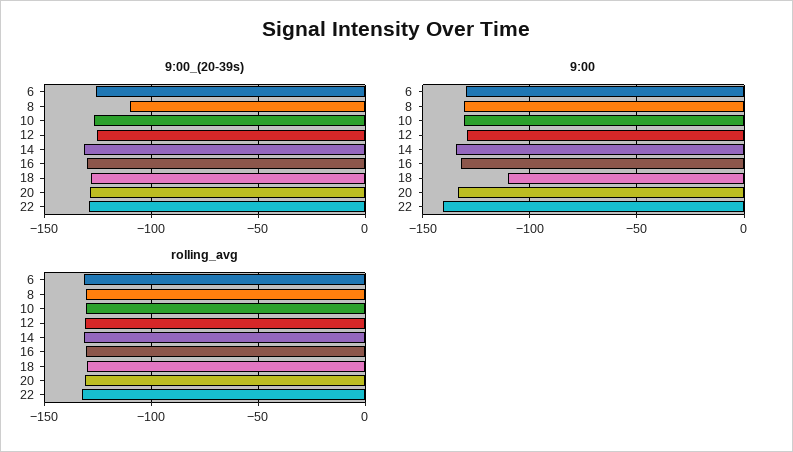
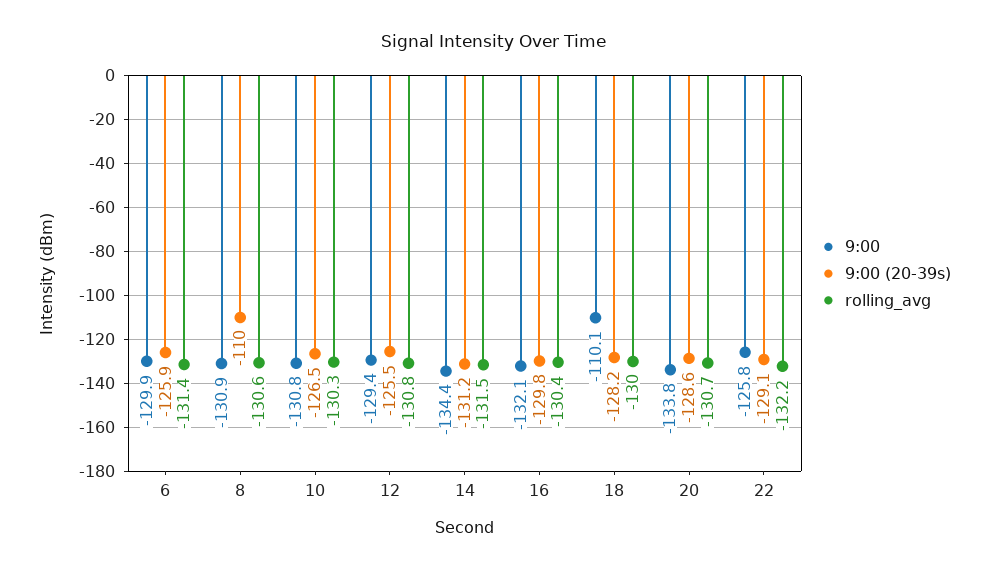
  {
    "9:00_(20-39s)": {
      "6": -125.9,
      "8": -110,
      "10": -126.5,
      "12": -125.5,
      "14": -131.2,
      "16": -129.8,
      "18": -128.2,
      "20": -128.6,
      "22": -129.1
    },
    "9:00": {
      "6": -129.9,
      "8": -130.9,
      "10": -130.8,
      "12": -129.4,
      "14": -134.4,
      "16": -132.1,
      "18": -110.1,
      "20": -133.8,
-     "22": -140
+     "22": -125.8
    },
    "rolling_avg": {
      "6": -131.4,
      "8": -130.6,
      "10": -130.3,
      "12": -130.8,
      "14": -131.5,
      "16": -130.4,
      "18": -130,
      "20": -130.7,
      "22": -132.2
    }
  }

